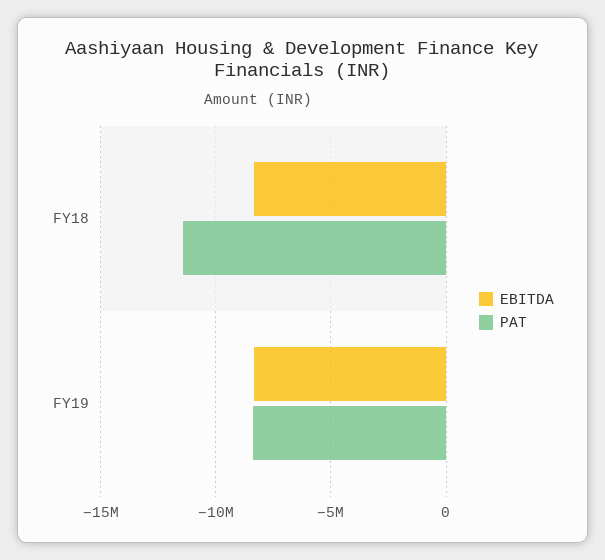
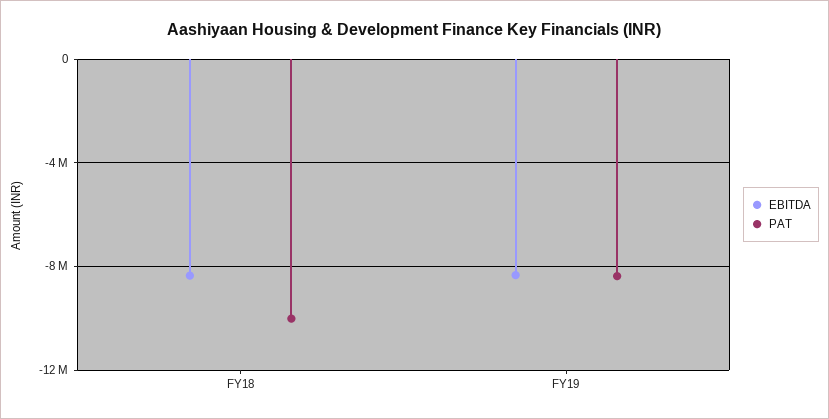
  {
    "EBITDA": {
      "FY18": -8500000,
      "FY19": -8500000
    },
    "PAT": {
-     "FY18": -11500000,
+     "FY18": -10000000,
      "FY19": -8500000
    }
  }

